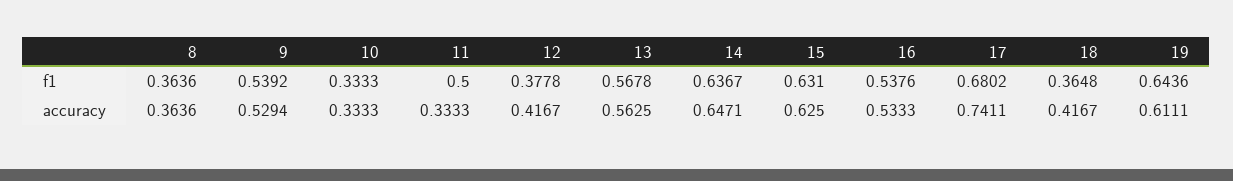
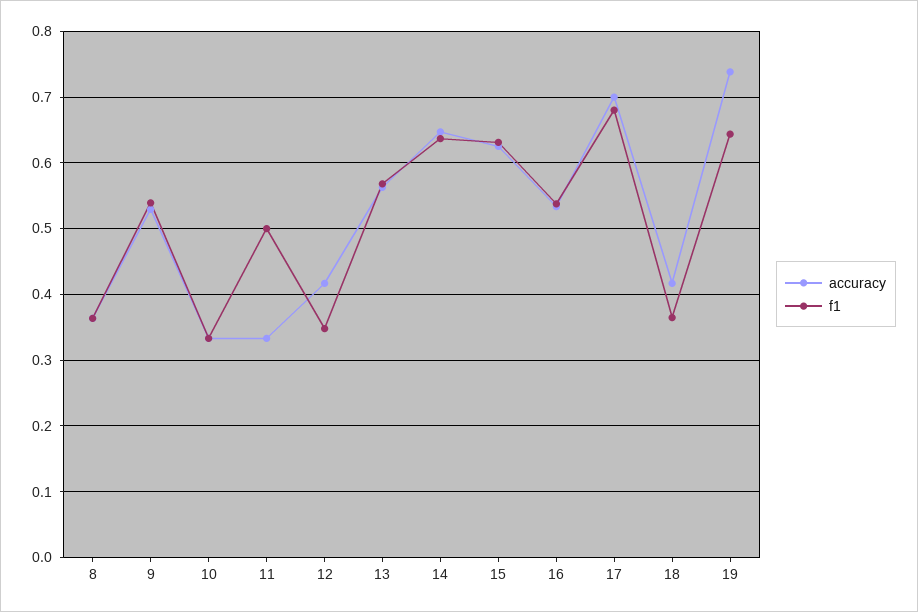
  {
    "f1": {
      "8": 0.3636,
      "9": 0.5392,
      "10": 0.3333,
      "11": 0.5,
-     "12": 0.3778,
+     "12": 0.35,
      "13": 0.5678,
      "14": 0.6367,
      "15": 0.631,
      "16": 0.5376,
      "17": 0.6802,
      "18": 0.3648,
      "19": 0.6436
    },
    "accuracy": {
      "8": 0.3636,
      "9": 0.5294,
      "10": 0.3333,
      "11": 0.3333,
      "12": 0.4167,
      "13": 0.5625,
      "14": 0.6471,
      "15": 0.625,
      "16": 0.5333,
-     "17": 0.7411,
+     "17": 0.7,
      "18": 0.4167,
-     "19": 0.6111
+     "19": 0.74
    }
  }

